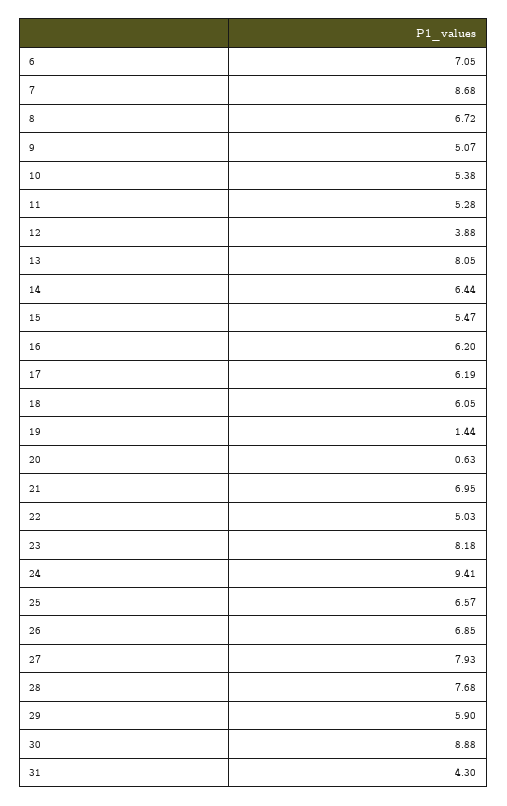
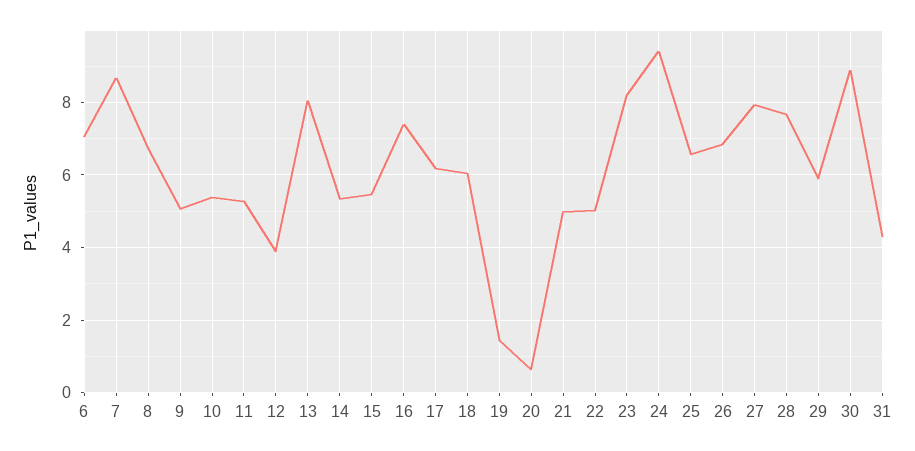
  {
    "6": 7.05,
    "7": 8.68,
    "8": 6.72,
    "9": 5.07,
    "10": 5.38,
    "11": 5.28,
    "12": 3.88,
    "13": 8.05,
-   "14": 6.44,
+   "14": 5.4,
    "15": 5.47,
-   "16": 6.2,
+   "16": 7.4,
    "17": 6.19,
    "18": 6.05,
    "19": 1.44,
    "20": 0.63,
-   "21": 6.95,
+   "21": 5,
    "22": 5.03,
    "23": 8.18,
    "24": 9.41,
    "25": 6.57,
    "26": 6.85,
    "27": 7.93,
    "28": 7.68,
    "29": 5.9,
    "30": 8.88,
    "31": 4.3
  }

